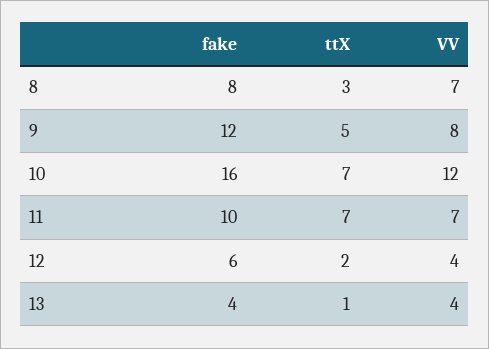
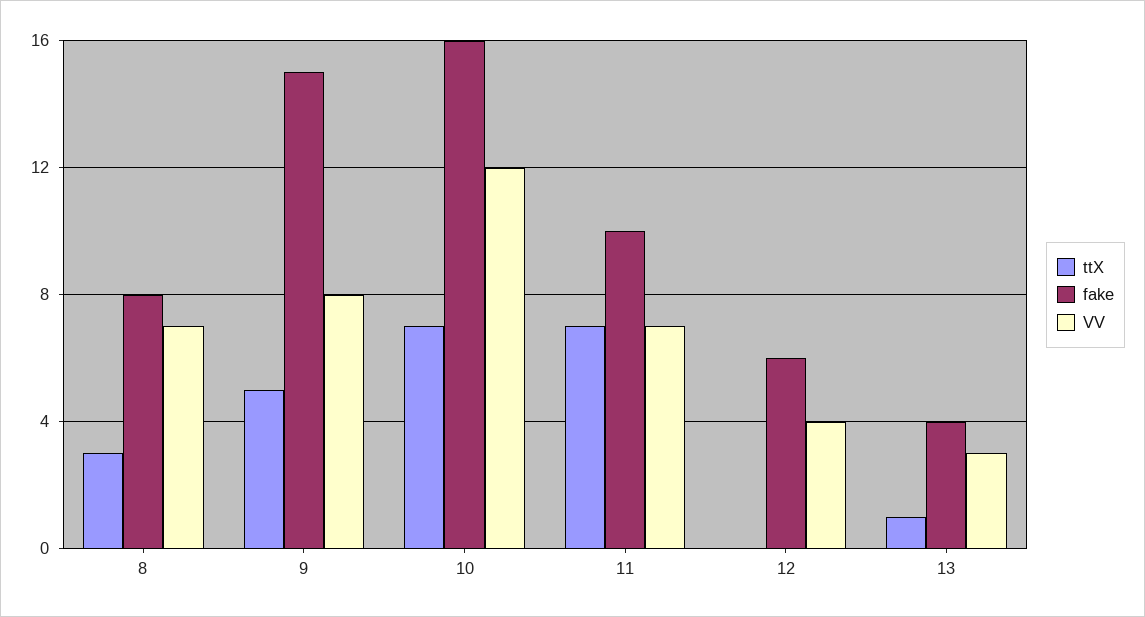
  {
    "fake": {
      "8": 8,
-     "9": 12,
+     "9": 15,
      "10": 16,
      "11": 10,
      "12": 6,
      "13": 4
    },
    "ttX": {
      "8": 3,
      "9": 5,
      "10": 7,
      "11": 7,
-     "12": 2,
+     "12": 0,
      "13": 1
    },
    "VV": {
      "8": 7,
      "9": 8,
      "10": 12,
      "11": 7,
      "12": 4,
-     "13": 4
+     "13": 3
    }
  }

